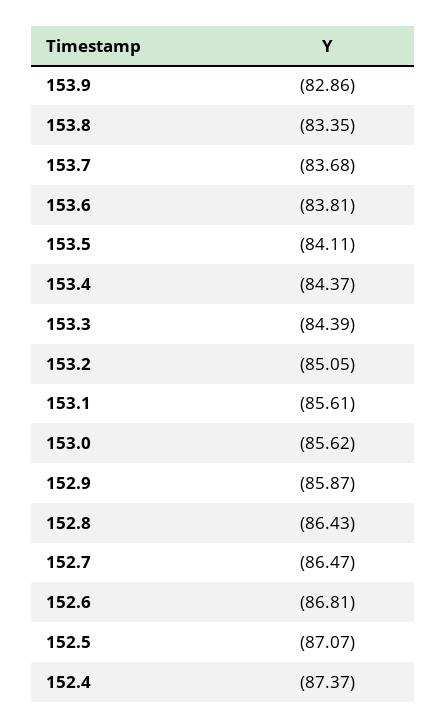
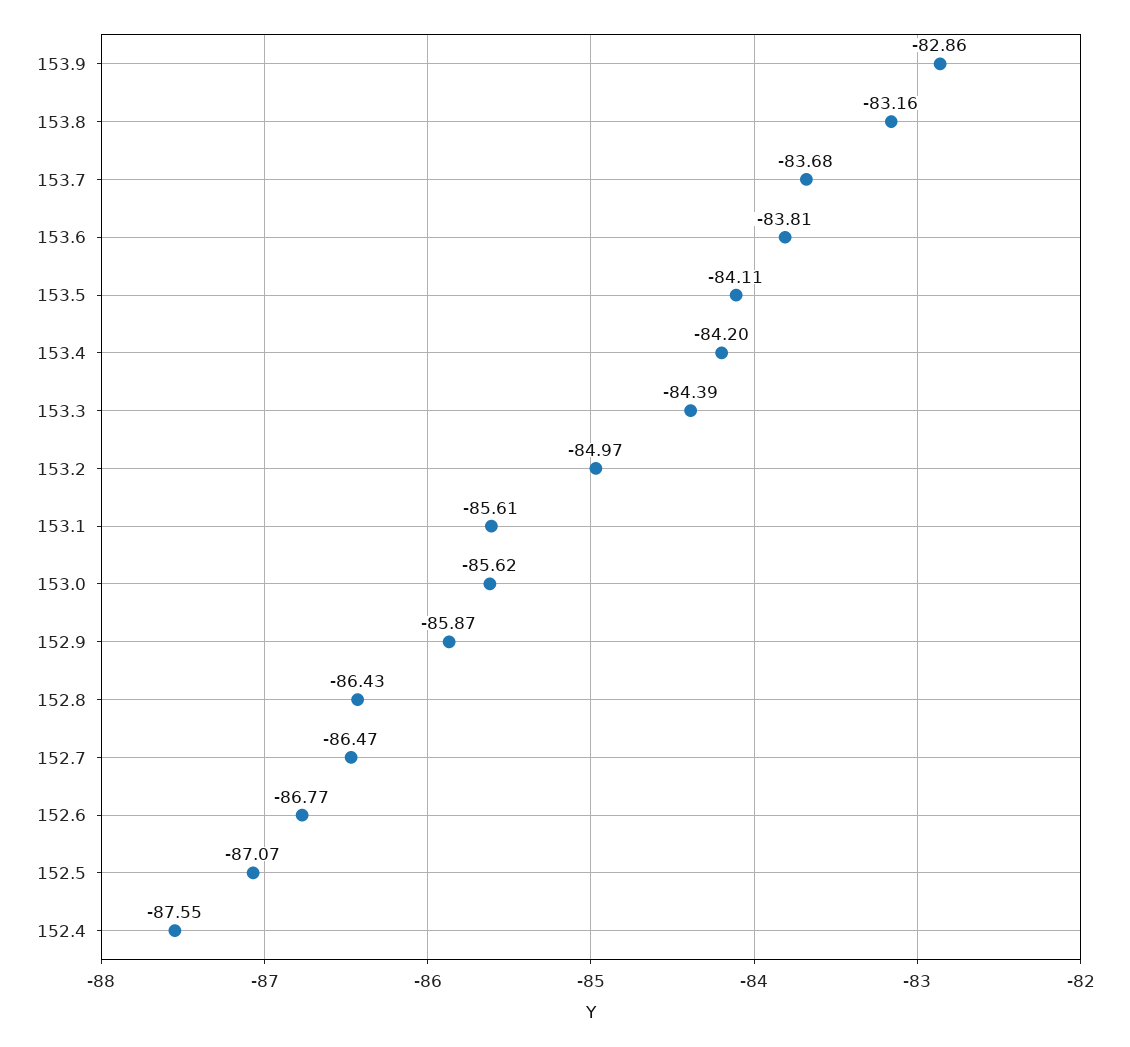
  {
    "153.9": -82.86,
-   "153.8": -83.35,
+   "153.8": -83.16,
    "153.7": -83.68,
    "153.6": -83.81,
    "153.5": -84.11,
-   "153.4": -84.37,
+   "153.4": -84.2,
    "153.3": -84.39,
-   "153.2": -85.05,
+   "153.2": -84.97,
    "153.1": -85.61,
    "153.0": -85.62,
    "152.9": -85.87,
    "152.8": -86.43,
    "152.7": -86.47,
-   "152.6": -86.81,
+   "152.6": -86.77,
    "152.5": -87.07,
-   "152.4": -87.37
+   "152.4": -87.55
  }

